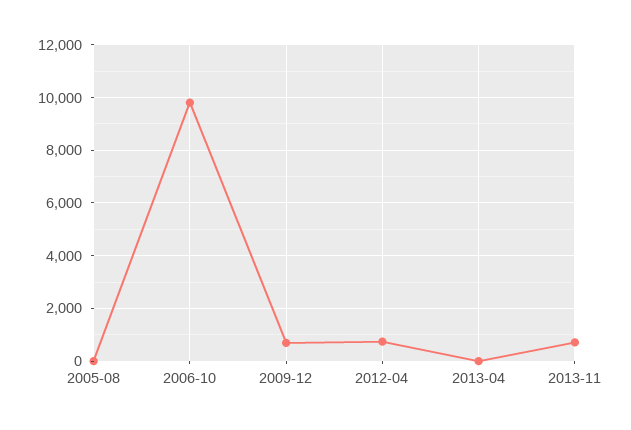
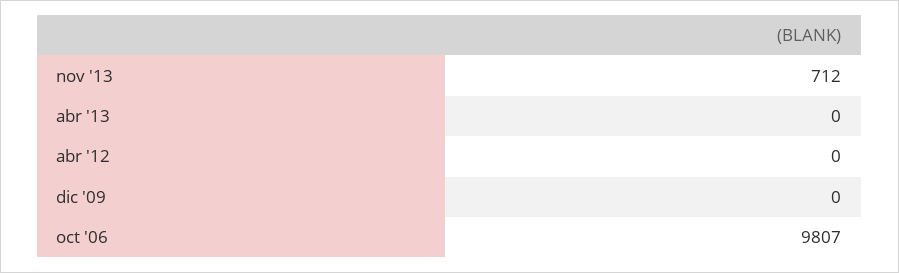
  {
-   "2005-08": 0,
    "2006-10": 9807,
-   "2009-12": 750,
+   "2009-12": 0,
-   "2012-04": 750,
+   "2012-04": 0,
    "2013-04": 0,
    "2013-11": 712
  }

